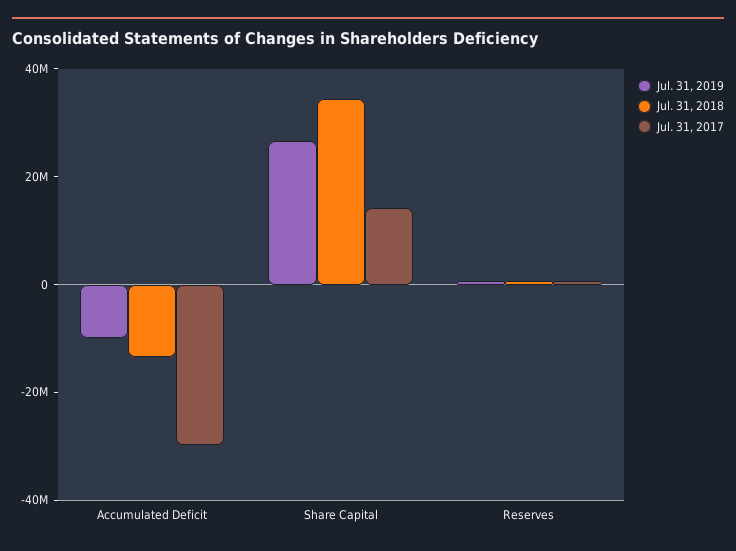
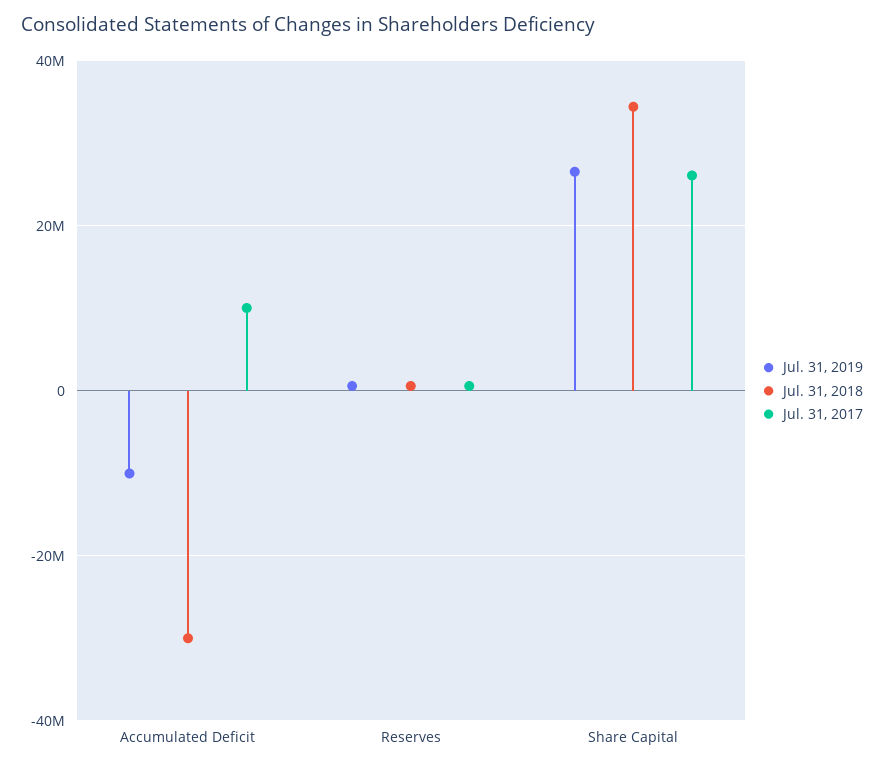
  {
    "Jul. 31, 2019": {
      "Accumulated Deficit": -10000000,
      "Share Capital": 26000000,
      "Reserves": 0
    },
    "Jul. 31, 2018": {
-     "Accumulated Deficit": -15000000,
+     "Accumulated Deficit": -30000000,
      "Share Capital": 34000000,
      "Reserves": 0
    },
    "Jul. 31, 2017": {
-     "Accumulated Deficit": -30000000,
+     "Accumulated Deficit": 10000000,
-     "Share Capital": 15000000,
+     "Share Capital": 26000000,
      "Reserves": 0
    }
  }

